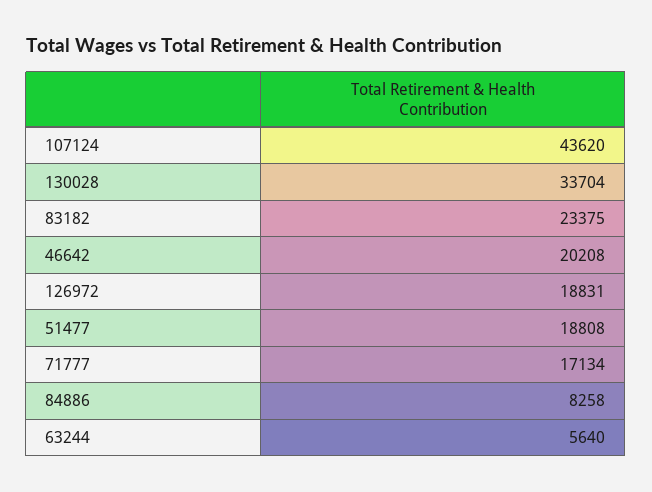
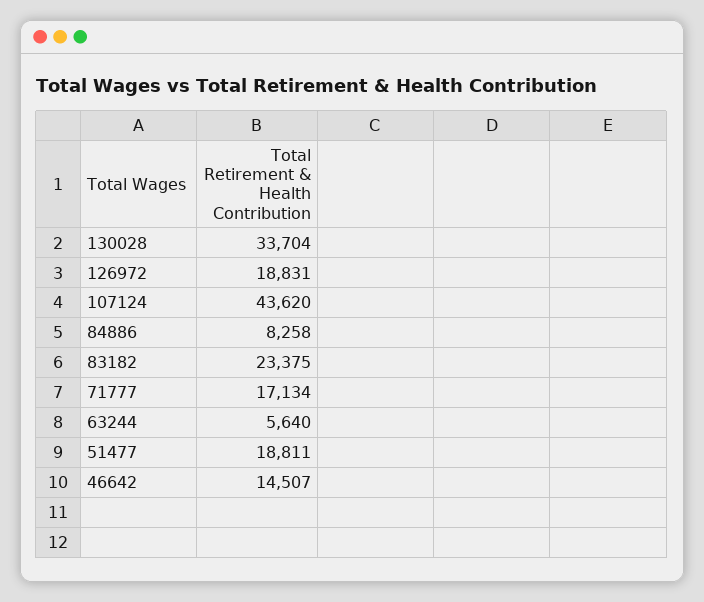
  {
    "107124": 43620,
    "130028": 33704,
    "83182": 23375,
-   "46642": 20208,
+   "46642": 14507,
    "126972": 18831,
-   "51477": 18808,
+   "51477": 18811,
    "71777": 17134,
    "84886": 8258,
    "63244": 5640
  }

